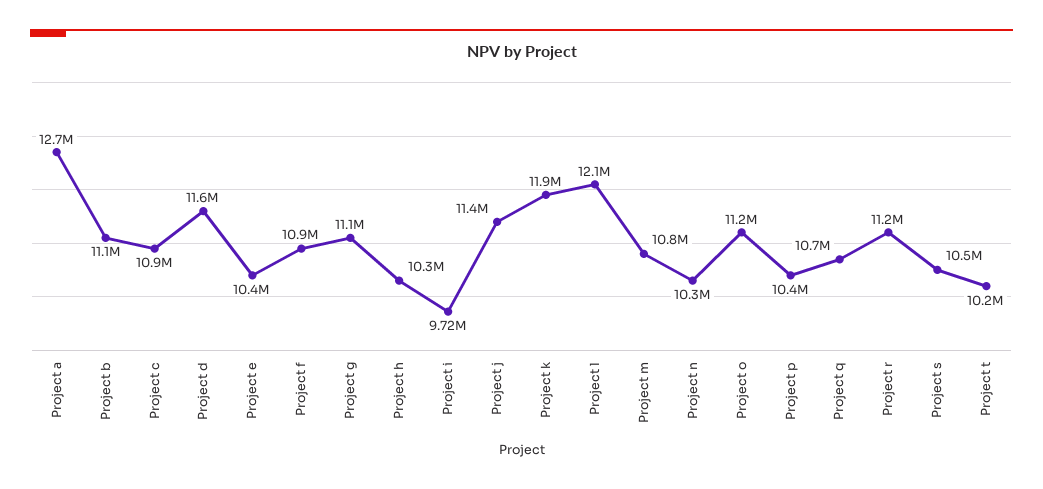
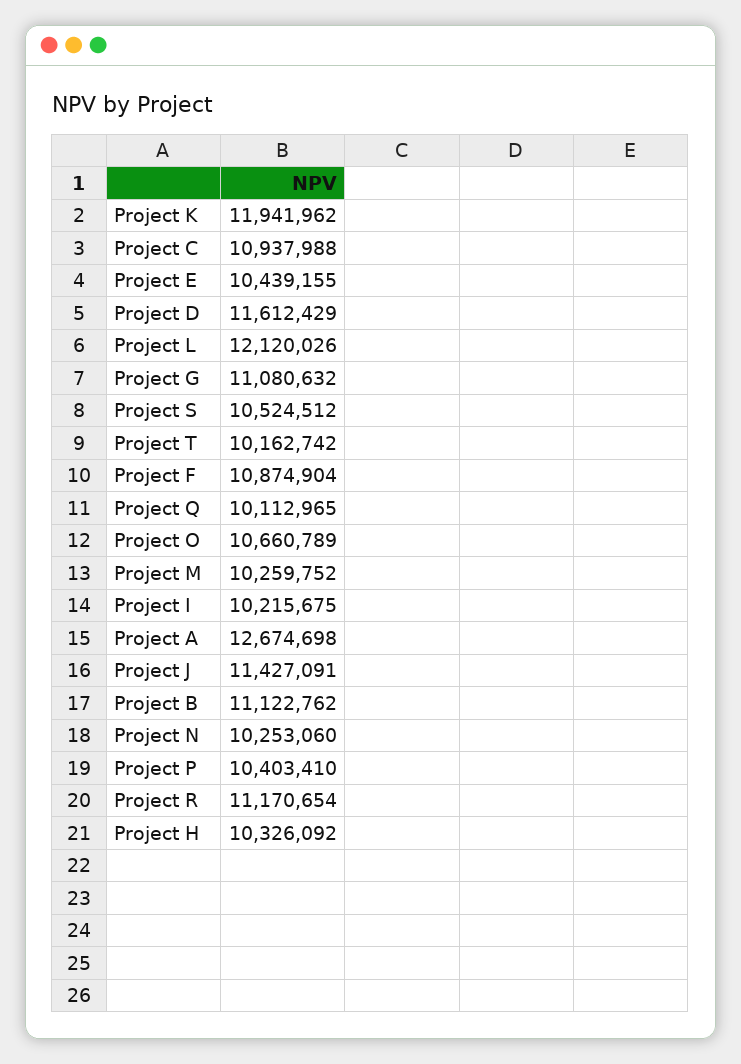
  {
    "Project a": 12674698,
    "Project b": 11122762,
    "Project c": 10937988,
    "Project d": 11612429,
    "Project e": 10439155,
    "Project f": 10874904,
    "Project g": 11080632,
    "Project h": 10326092,
-   "Project i": 9720000,
+   "Project i": 10215675,
    "Project j": 11427091,
    "Project k": 11941962,
    "Project l": 12120026,
-   "Project m": 10800000,
+   "Project m": 10259752,
    "Project n": 10253060,
-   "Project o": 11200000,
+   "Project o": 10660789,
    "Project p": 10403410,
-   "Project q": 10700000,
+   "Project q": 10112965,
    "Project r": 11170654,
    "Project s": 10524512,
    "Project t": 10162742
  }

